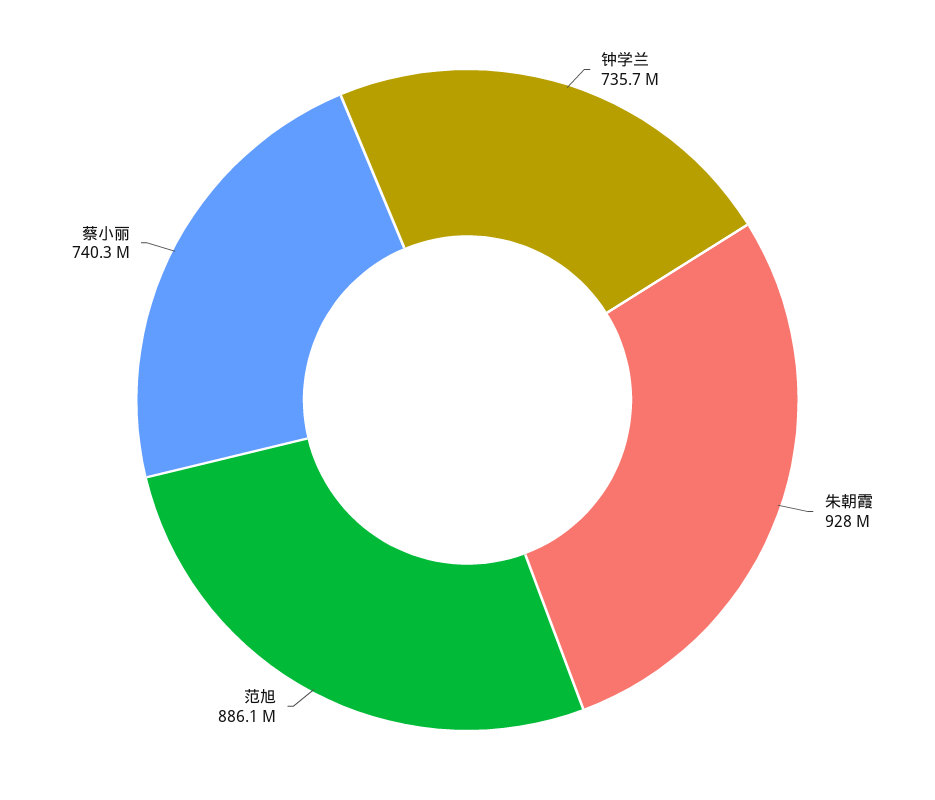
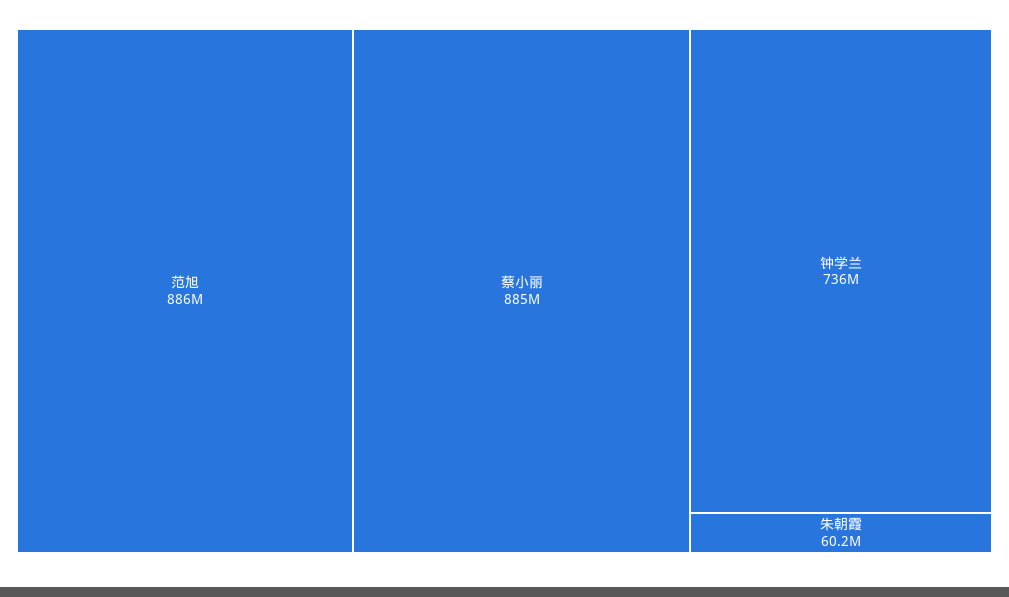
  {
    "钟学兰": 735700000,
-   "朱朝霞": 928000000,
+   "朱朝霞": 60200000,
    "范旭": 886100000,
-   "蔡小丽": 740300000
+   "蔡小丽": 885000000
  }

